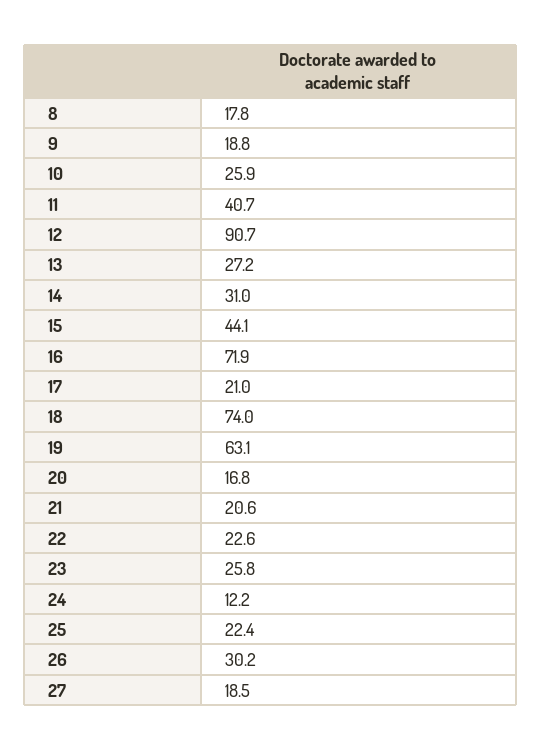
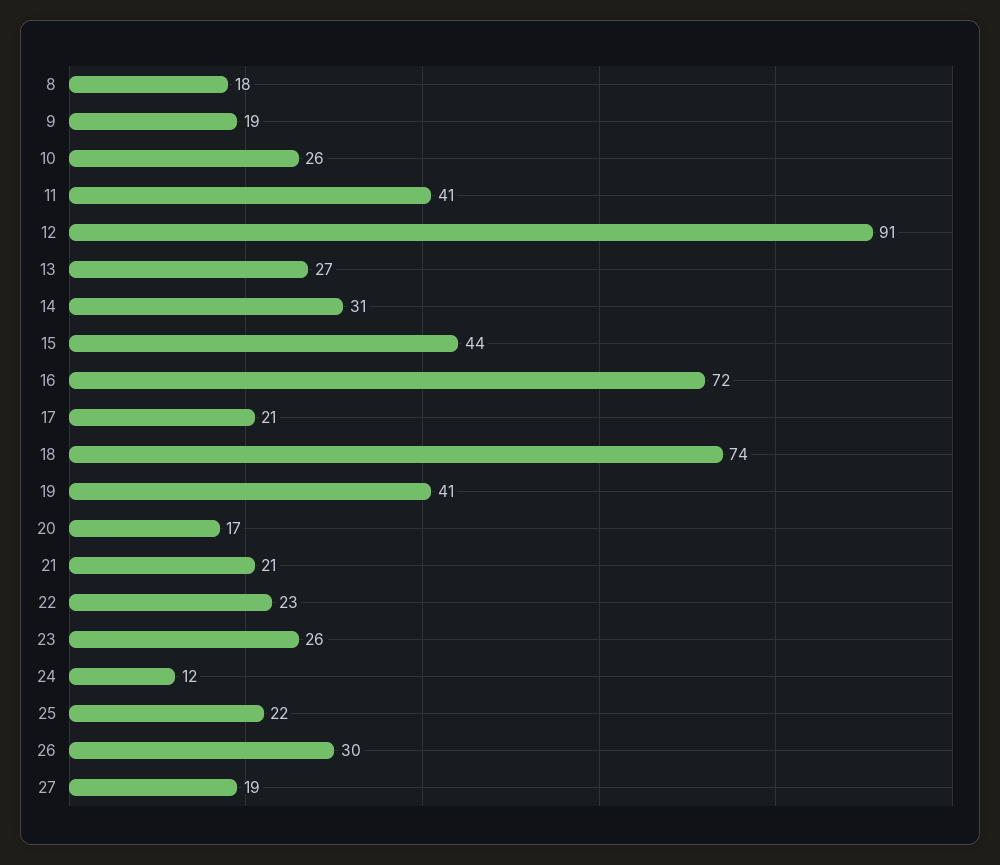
  {
    "8": 17.8,
    "9": 18.8,
    "10": 25.9,
    "11": 40.7,
    "12": 90.7,
    "13": 27.2,
    "14": 31,
    "15": 44.1,
    "16": 71.9,
    "17": 21,
    "18": 74,
-   "19": 63.1,
+   "19": 41,
    "20": 16.8,
    "21": 20.6,
    "22": 22.6,
    "23": 25.8,
    "24": 12.2,
    "25": 22.4,
    "26": 30.2,
    "27": 18.5
  }

